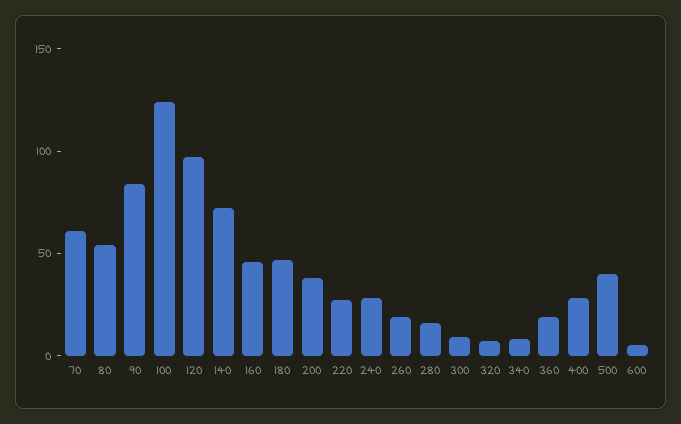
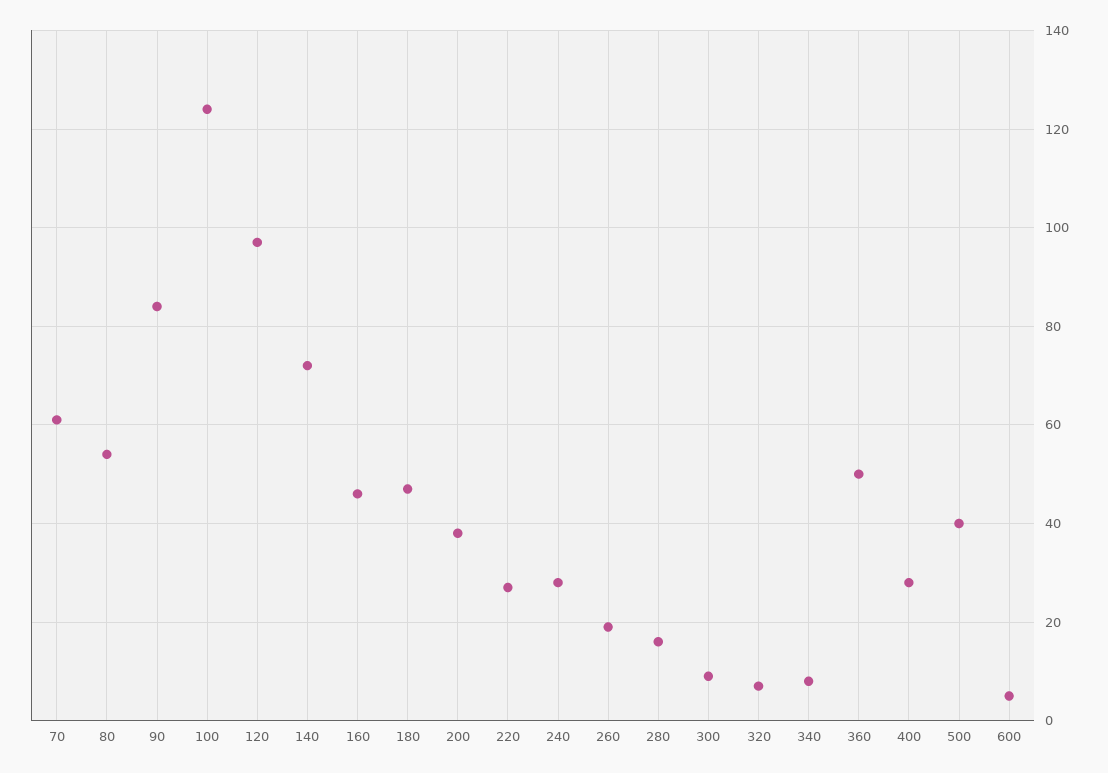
  {
    "70": 60,
    "80": 55,
    "90": 85,
    "100": 125,
    "120": 95,
    "140": 70,
    "160": 45,
    "180": 45,
    "200": 40,
    "220": 25,
    "240": 30,
    "260": 20,
    "280": 15,
    "300": 10,
    "320": 5,
    "340": 10,
-   "360": 20,
+   "360": 50,
    "400": 30,
    "500": 40,
    "600": 5
  }

